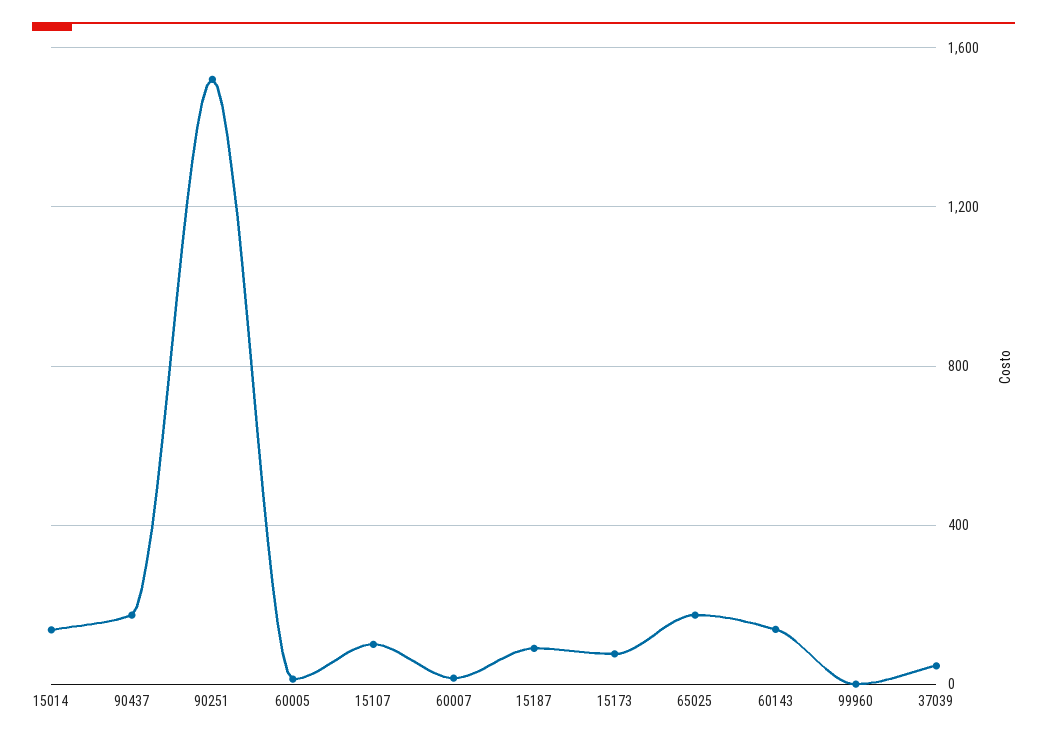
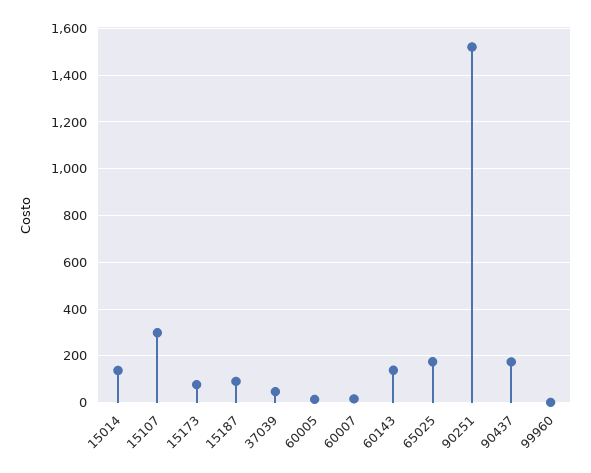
  {
    "15014": 150,
    "90437": 150,
    "90251": 1500,
    "60005": 0,
-   "15107": 100,
+   "15107": 300,
    "60007": 0,
    "15187": 100,
    "15173": 100,
    "65025": 150,
    "60143": 150,
    "99960": 0,
    "37039": 50
  }

